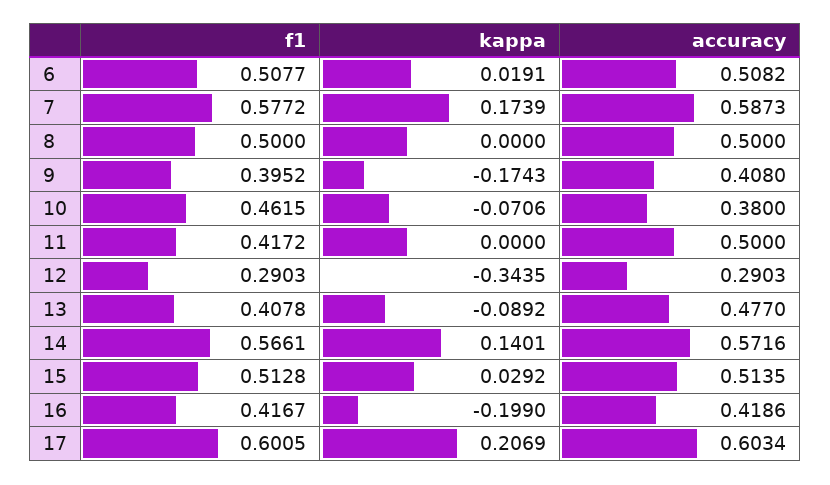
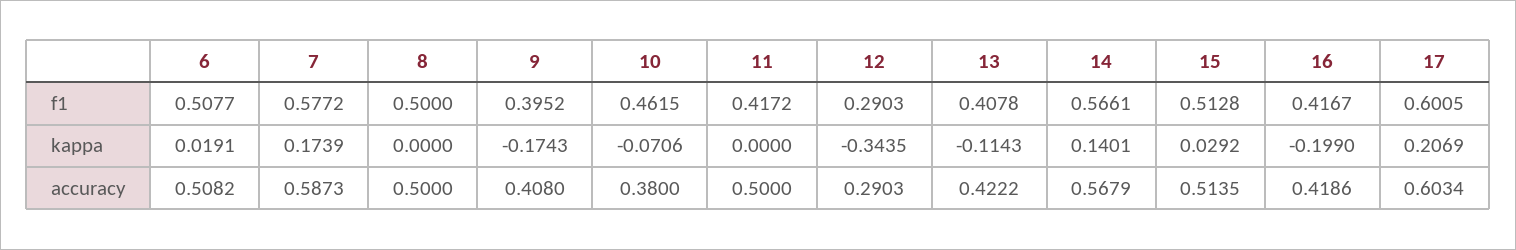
  {
    "f1": {
      "6": 0.5077,
      "7": 0.5772,
      "8": 0.5,
      "9": 0.3952,
      "10": 0.4615,
      "11": 0.4172,
      "12": 0.2903,
      "13": 0.4078,
      "14": 0.5661,
      "15": 0.5128,
      "16": 0.4167,
      "17": 0.6005
    },
    "kappa": {
      "6": 0.0191,
      "7": 0.1739,
      "8": 0,
      "9": -0.1743,
      "10": -0.0706,
      "11": 0,
      "12": -0.3435,
-     "13": -0.0892,
+     "13": -0.1143,
      "14": 0.1401,
      "15": 0.0292,
      "16": -0.199,
      "17": 0.2069
    },
    "accuracy": {
      "6": 0.5082,
      "7": 0.5873,
      "8": 0.5,
      "9": 0.408,
      "10": 0.38,
      "11": 0.5,
      "12": 0.2903,
-     "13": 0.477,
+     "13": 0.4222,
-     "14": 0.5716,
+     "14": 0.5679,
      "15": 0.5135,
      "16": 0.4186,
      "17": 0.6034
    }
  }

